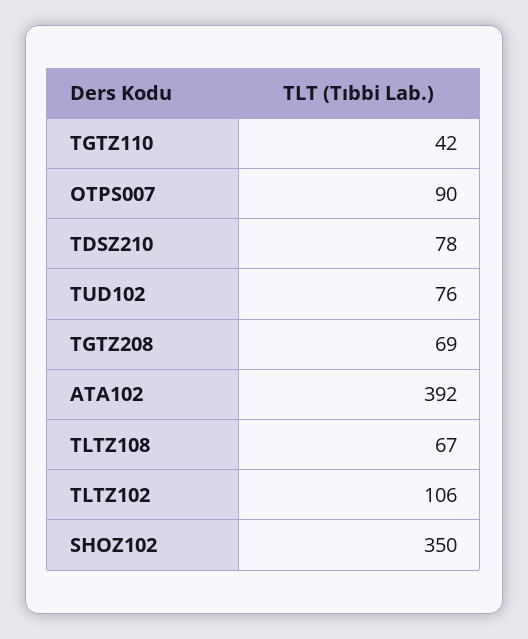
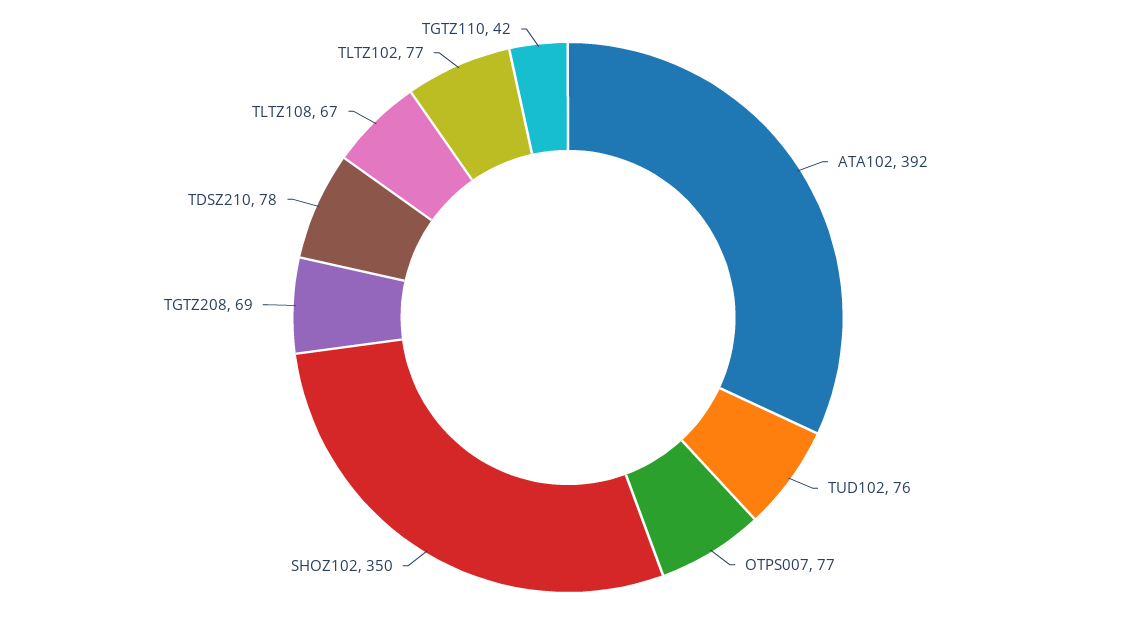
  {
    "TGTZ110": 42,
-   "OTPS007": 90,
+   "OTPS007": 77,
    "TDSZ210": 78,
    "TUD102": 76,
    "TGTZ208": 69,
    "ATA102": 392,
    "TLTZ108": 67,
-   "TLTZ102": 106,
+   "TLTZ102": 77,
    "SHOZ102": 350
  }

